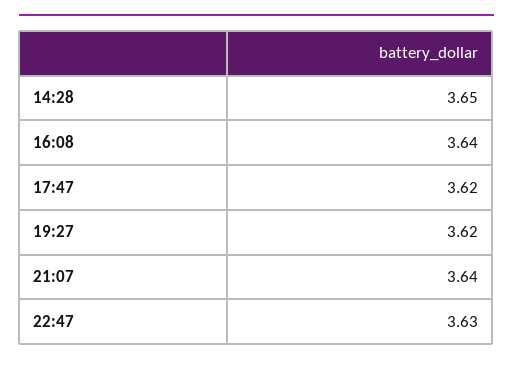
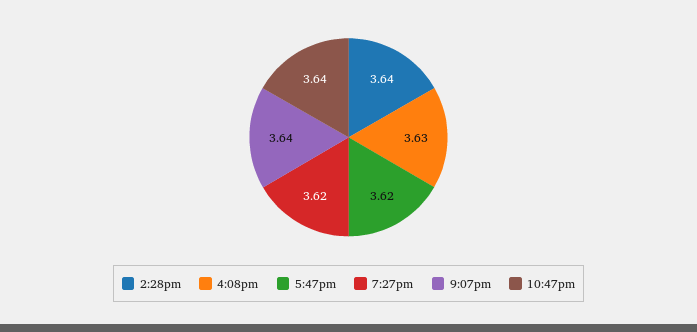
  {
-   "14:28": 3.65,
+   "14:28": 3.64,
-   "16:08": 3.64,
+   "16:08": 3.63,
    "17:47": 3.62,
    "19:27": 3.62,
    "21:07": 3.64,
-   "22:47": 3.63
+   "22:47": 3.64
  }

